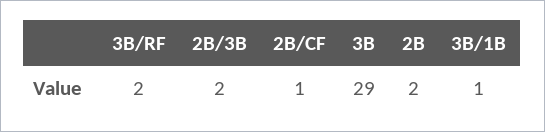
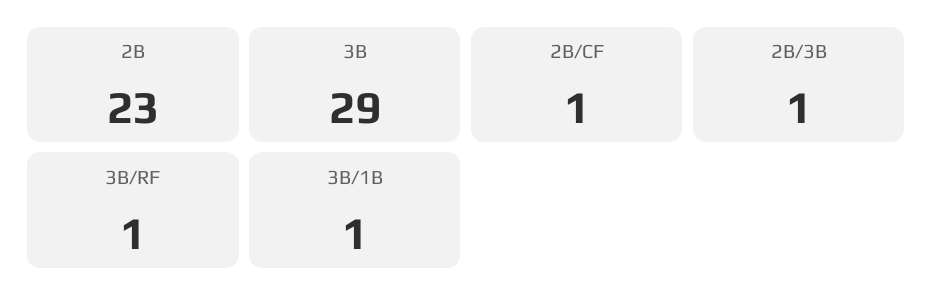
  {
-   "3B/RF": 2,
+   "3B/RF": 1,
-   "2B/3B": 2,
+   "2B/3B": 1,
    "2B/CF": 1,
    "3B": 29,
-   "2B": 2,
+   "2B": 23,
    "3B/1B": 1
  }

